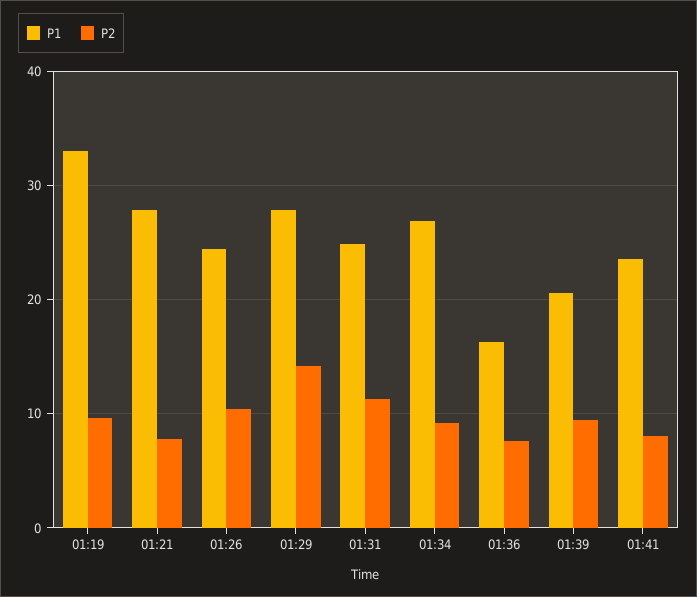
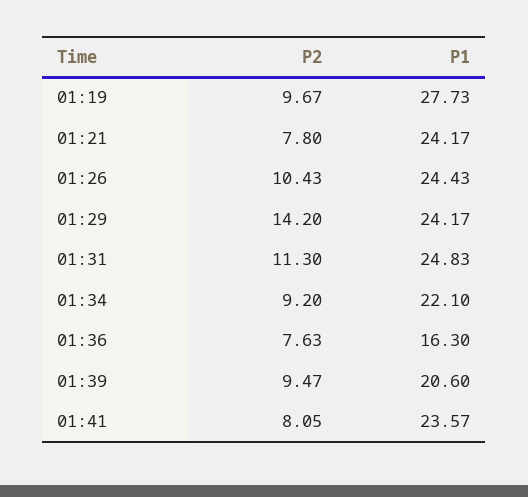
  {
    "P1": {
-     "01:19": 33,
+     "01:19": 27.73,
-     "01:21": 28,
+     "01:21": 24.17,
      "01:26": 24.43,
-     "01:29": 28,
+     "01:29": 24.17,
      "01:31": 24.83,
-     "01:34": 27,
+     "01:34": 22.1,
      "01:36": 16.3,
      "01:39": 20.6,
      "01:41": 23.57
    },
    "P2": {
      "01:19": 9.67,
      "01:21": 7.8,
      "01:26": 10.43,
      "01:29": 14.2,
      "01:31": 11.3,
      "01:34": 9.2,
      "01:36": 7.63,
      "01:39": 9.47,
      "01:41": 8.05
    }
  }

